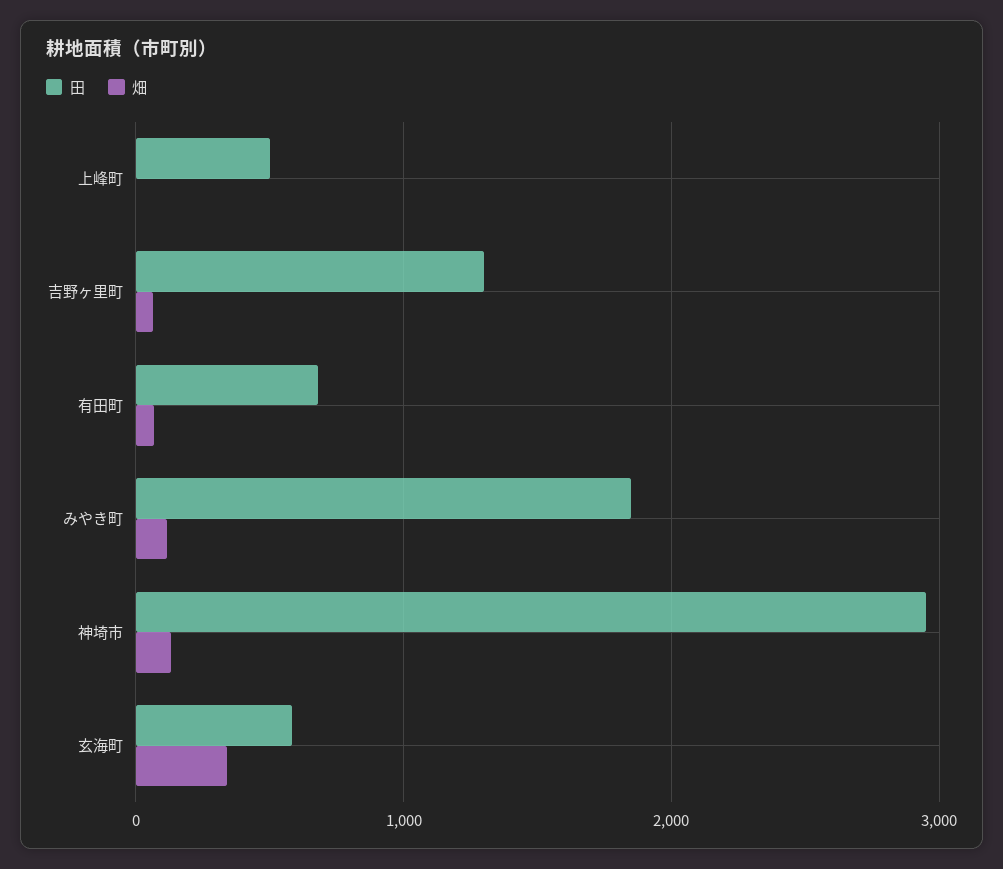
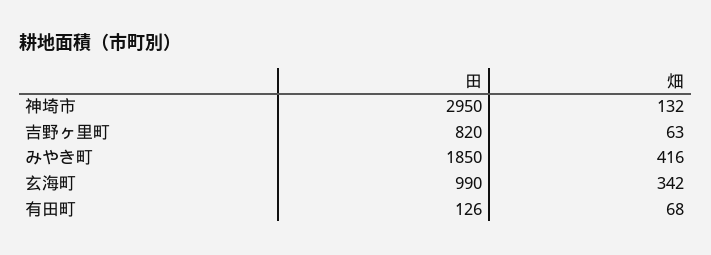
  {
    "田": {
-     "上峰町": 500,
-     "吉野ヶ里町": 1300,
+     "吉野ヶ里町": 820,
-     "有田町": 700,
+     "有田町": 126,
      "みやき町": 1850,
      "神埼市": 2950,
-     "玄海町": 600
+     "玄海町": 990
    },
    "畑": {
-     "上峰町": 0,
      "吉野ヶ里町": 63,
      "有田町": 68,
-     "みやき町": 100,
+     "みやき町": 416,
      "神埼市": 132,
      "玄海町": 342
    }
  }

